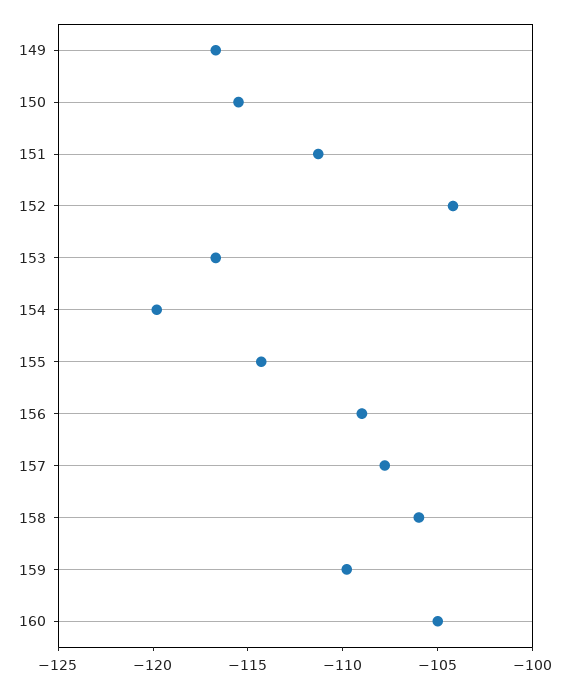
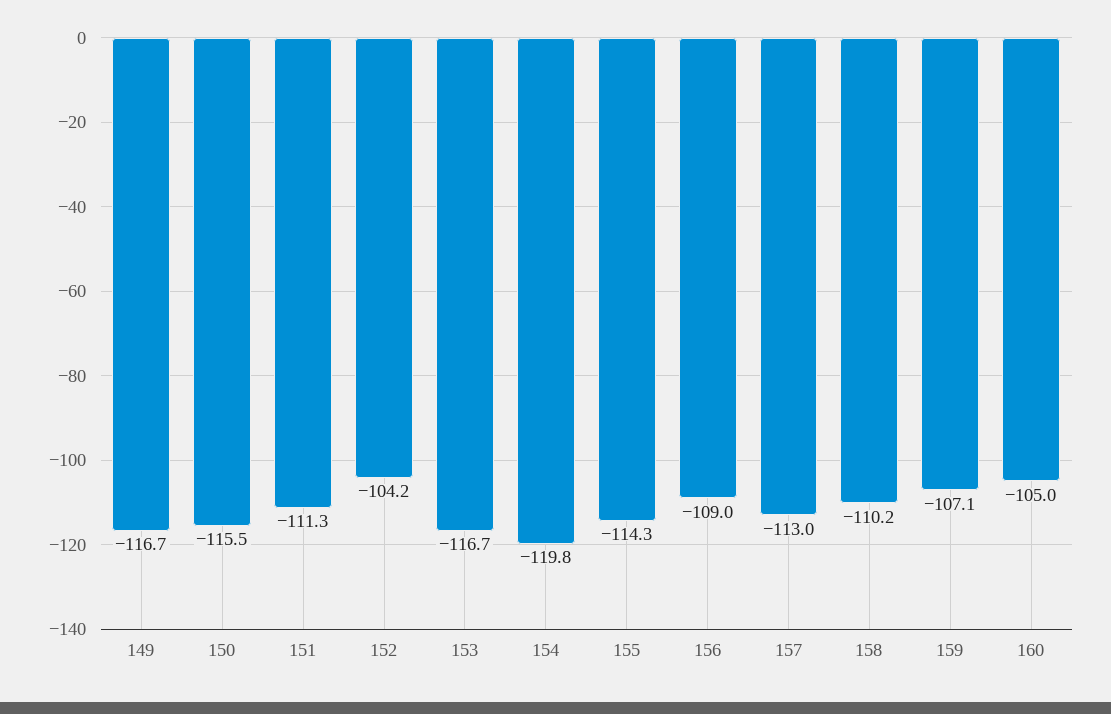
  {
    "149": -116.7,
    "150": -115.5,
    "151": -111.3,
    "152": -104.2,
    "153": -116.7,
    "154": -119.8,
    "155": -114.3,
    "156": -109,
-   "157": -108,
+   "157": -113,
-   "158": -106,
+   "158": -110.2,
-   "159": -110,
+   "159": -107.1,
    "160": -105
  }

